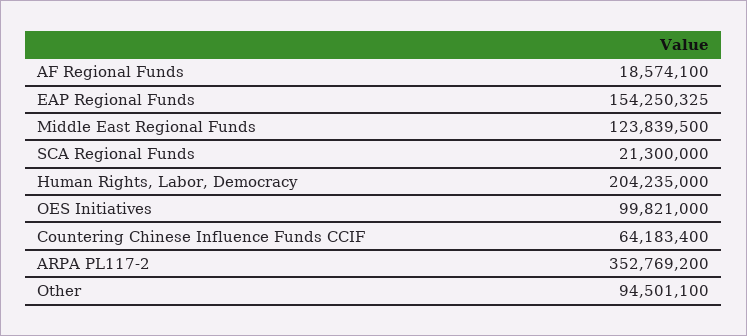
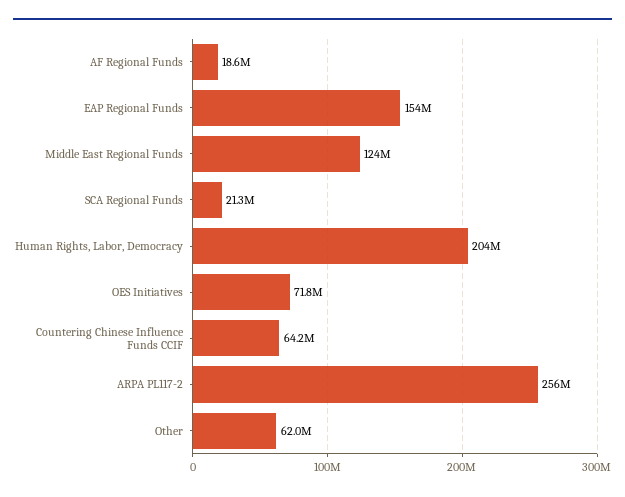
  {
    "AF Regional Funds": 18574100,
    "EAP Regional Funds": 154250325,
    "Middle East Regional Funds": 123839500,
    "SCA Regional Funds": 21300000,
    "Human Rights, Labor, Democracy": 204235000,
-   "OES Initiatives": 99821000,
+   "OES Initiatives": 71800000,
    "Countering Chinese Influence Funds CCIF": 64183400,
-   "ARPA PL117-2": 352769200,
+   "ARPA PL117-2": 256000000,
-   "Other": 94501100
+   "Other": 62000000
  }

